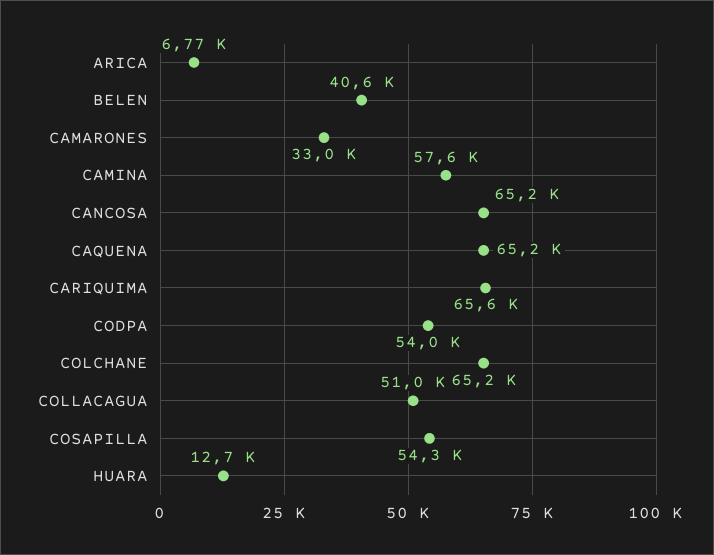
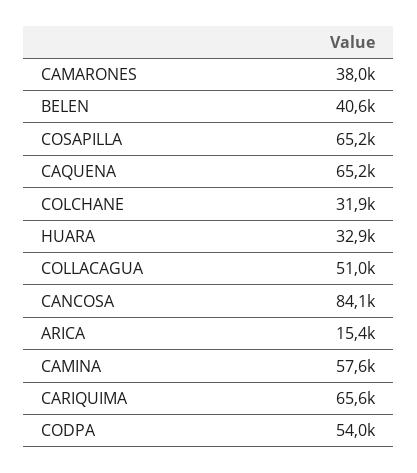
  {
-   "ARICA": 6770,
+   "ARICA": 15400,
    "BELEN": 40600,
-   "CAMARONES": 33000,
+   "CAMARONES": 38000,
    "CAMINA": 57600,
-   "CANCOSA": 65200,
+   "CANCOSA": 84100,
    "CAQUENA": 65200,
    "CARIQUIMA": 65600,
    "CODPA": 54000,
-   "COLCHANE": 65200,
+   "COLCHANE": 31900,
    "COLLACAGUA": 51000,
-   "COSAPILLA": 54300,
+   "COSAPILLA": 65200,
-   "HUARA": 12700
+   "HUARA": 32900
  }

